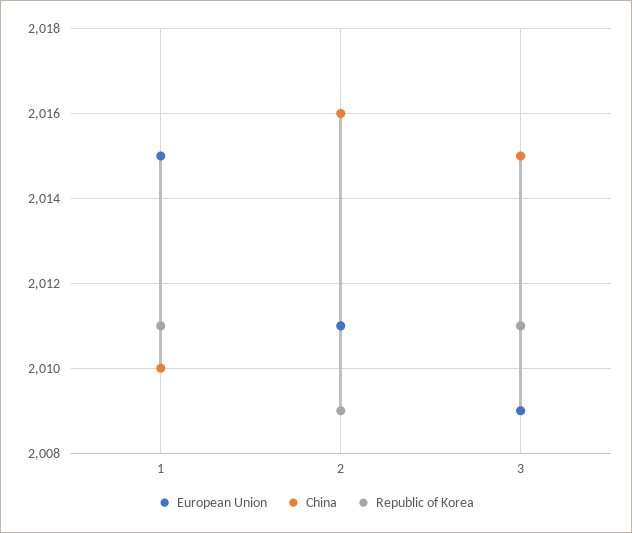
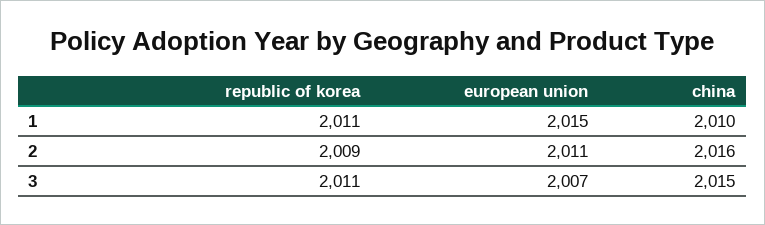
  {
    "European Union": {
      "1": 2015,
      "2": 2011,
-     "3": 2009
+     "3": 2007
    },
    "China": {
      "1": 2010,
      "2": 2016,
      "3": 2015
    },
    "Republic of Korea": {
      "1": 2011,
      "2": 2009,
      "3": 2011
    }
  }

